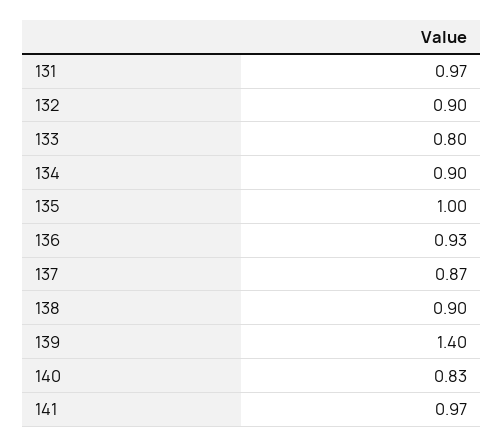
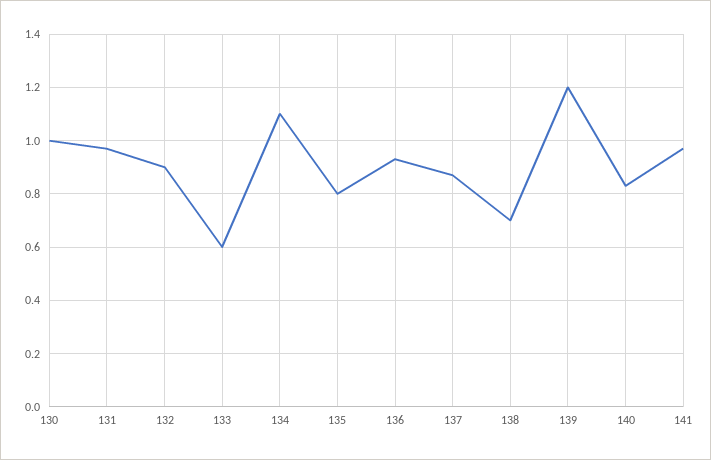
  {
    "131": 0.97,
    "132": 0.9,
-   "133": 0.8,
+   "133": 0.6,
-   "134": 0.9,
+   "134": 1.1,
-   "135": 1,
+   "135": 0.8,
    "136": 0.93,
    "137": 0.87,
-   "138": 0.9,
+   "138": 0.7,
-   "139": 1.4,
+   "139": 1.2,
    "140": 0.83,
-   "141": 0.97
+   "141": 0.97,
+   "130": 1
  }

